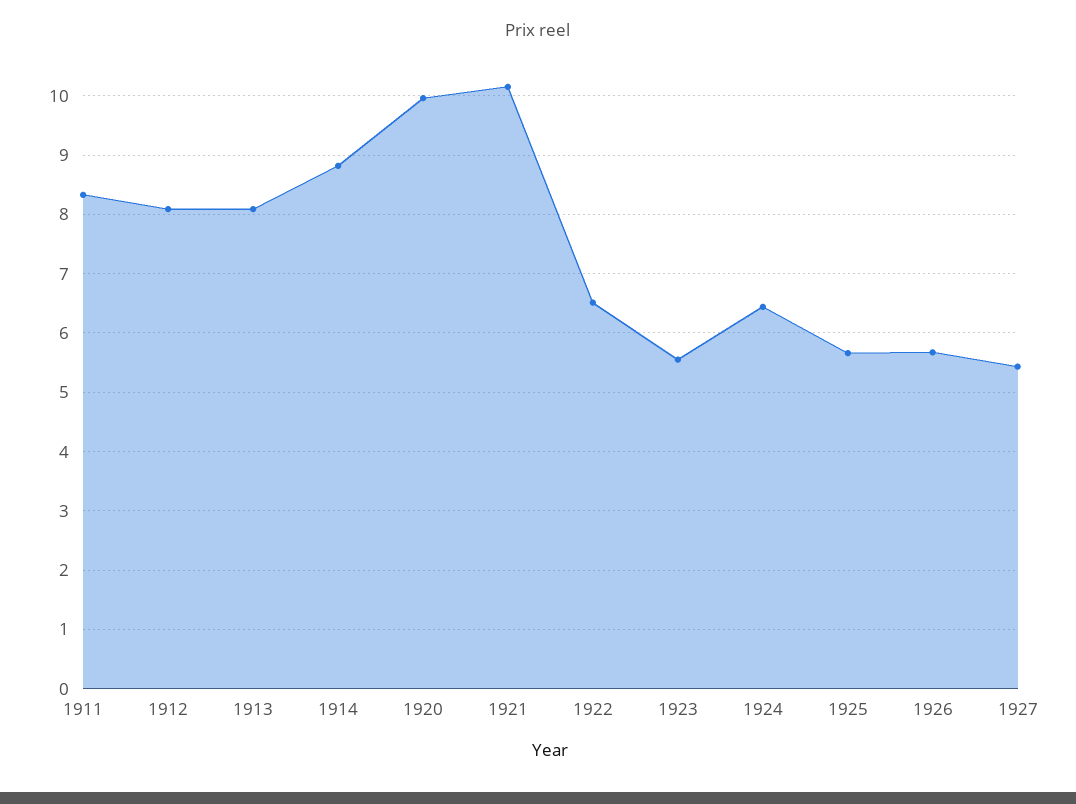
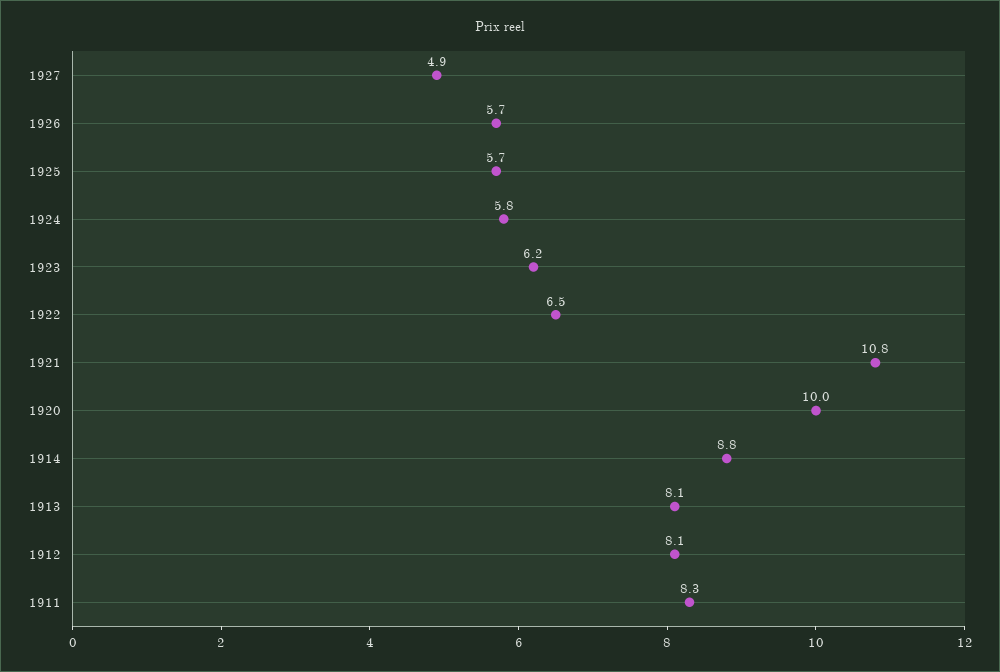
  {
    "1911": 8.3,
    "1912": 8.1,
    "1913": 8.1,
    "1914": 8.8,
    "1920": 10,
-   "1921": 10.2,
+   "1921": 10.8,
    "1922": 6.5,
-   "1923": 5.6,
+   "1923": 6.2,
-   "1924": 6.4,
+   "1924": 5.8,
    "1925": 5.7,
    "1926": 5.7,
-   "1927": 5.4
+   "1927": 4.9
  }

